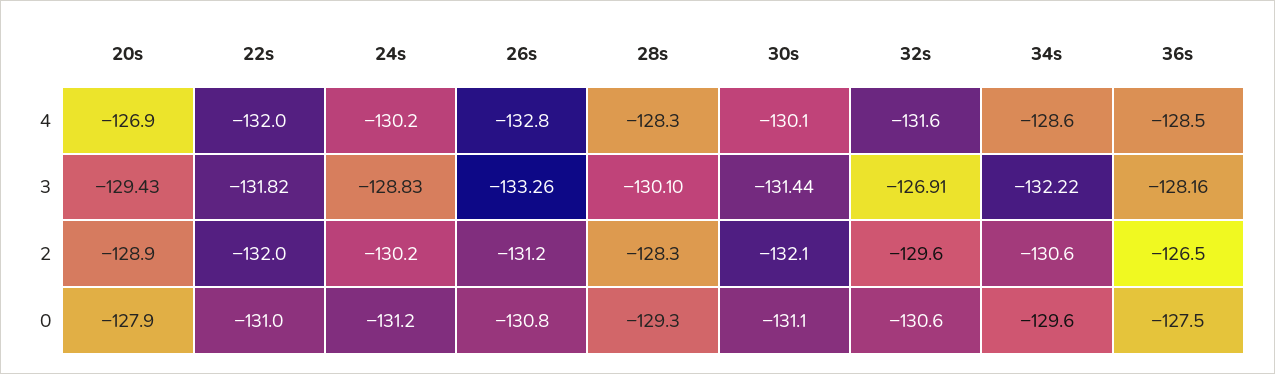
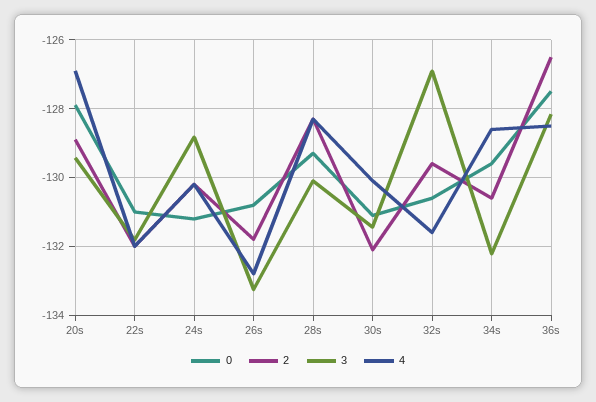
  {
    "4": {
      "20s": -126.9,
      "22s": -132,
      "24s": -130.2,
      "26s": -132.8,
      "28s": -128.3,
      "30s": -130.1,
      "32s": -131.6,
      "34s": -128.6,
      "36s": -128.5
    },
    "3": {
      "20s": -129.43,
      "22s": -131.82,
      "24s": -128.83,
      "26s": -133.26,
      "28s": -130.1,
      "30s": -131.44,
      "32s": -126.91,
      "34s": -132.22,
      "36s": -128.16
    },
    "2": {
      "20s": -128.9,
      "22s": -132,
      "24s": -130.2,
-     "26s": -131.2,
+     "26s": -131.8,
      "28s": -128.3,
      "30s": -132.1,
      "32s": -129.6,
      "34s": -130.6,
      "36s": -126.5
    },
    "0": {
      "20s": -127.9,
      "22s": -131,
      "24s": -131.2,
      "26s": -130.8,
      "28s": -129.3,
      "30s": -131.1,
      "32s": -130.6,
      "34s": -129.6,
      "36s": -127.5
    }
  }

